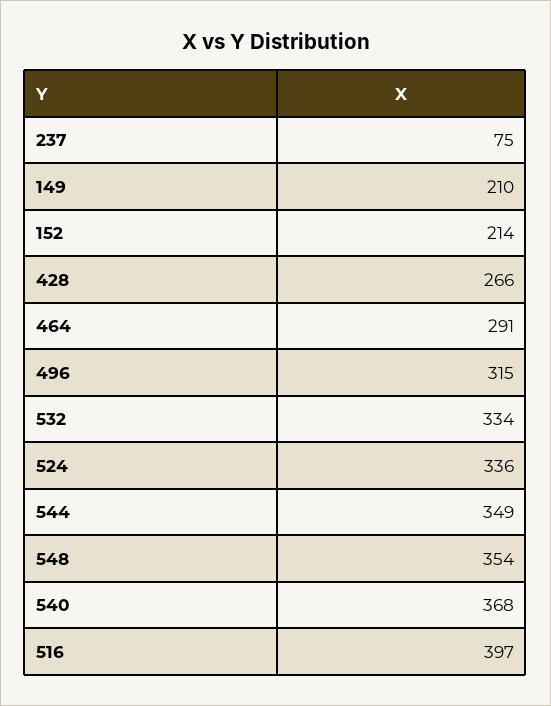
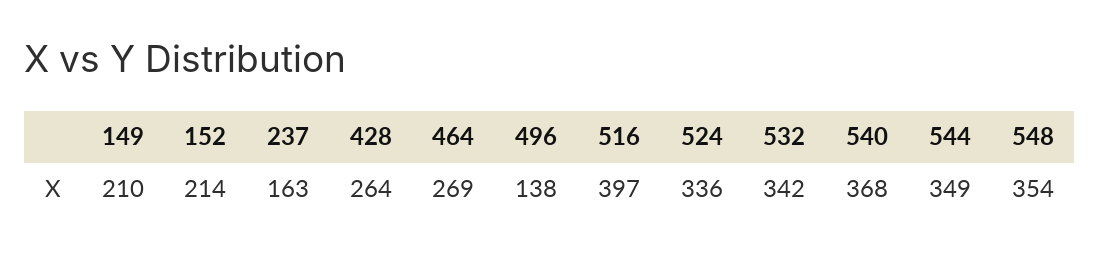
  {
-   "237": 75,
+   "237": 163,
    "149": 210,
    "152": 214,
-   "428": 266,
+   "428": 264,
-   "464": 291,
+   "464": 269,
-   "496": 315,
+   "496": 138,
-   "532": 334,
+   "532": 342,
    "524": 336,
    "544": 349,
    "548": 354,
    "540": 368,
    "516": 397
  }

